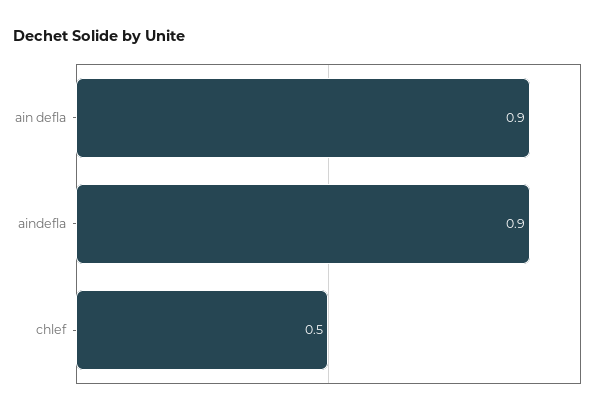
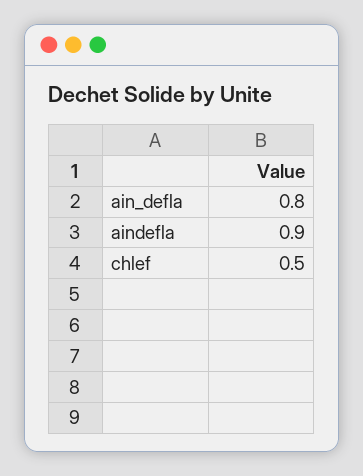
  {
-   "ain defla": 0.9,
+   "ain defla": 0.8,
    "aindefla": 0.9,
    "chlef": 0.5
  }

